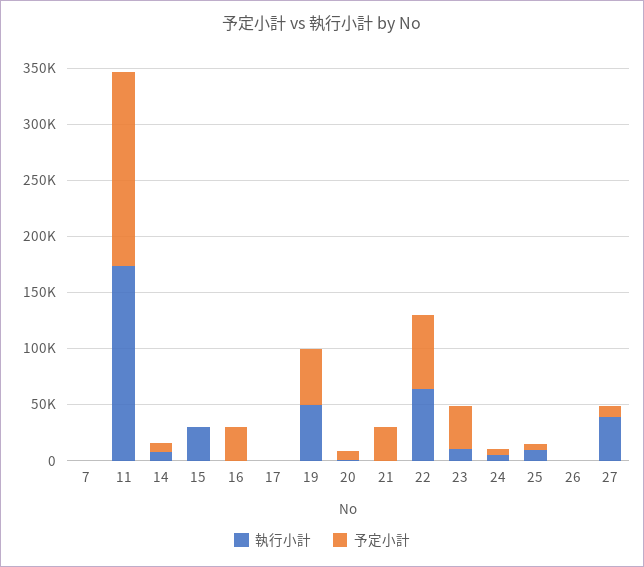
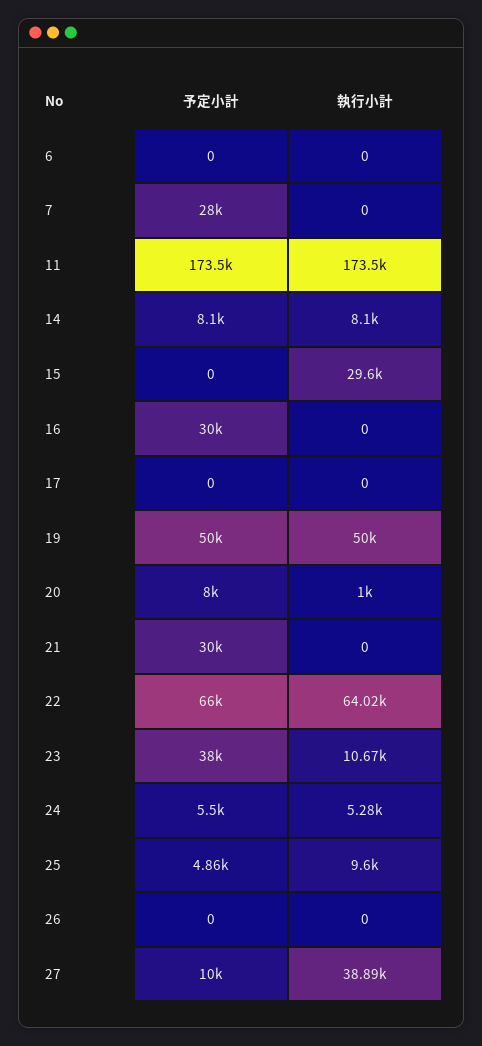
  {
    "執行小計": {
      "7": 0,
      "11": 173500,
      "14": 8100,
      "15": 29600,
      "16": 0,
      "17": 0,
      "19": 50000,
      "20": 1000,
      "21": 0,
      "22": 64020,
      "23": 10670,
      "24": 5280,
      "25": 9600,
      "26": 0,
-     "27": 38890
+     "27": 38890,
+     "6": 0
    },
    "予定小計": {
-     "7": 0,
+     "7": 28000,
      "11": 173500,
      "14": 8100,
      "15": 0,
      "16": 30000,
      "17": 0,
      "19": 50000,
      "20": 8000,
      "21": 30000,
      "22": 66000,
      "23": 38000,
      "24": 5500,
      "25": 4860,
      "26": 0,
-     "27": 10000
+     "27": 10000,
+     "6": 0
    }
  }

